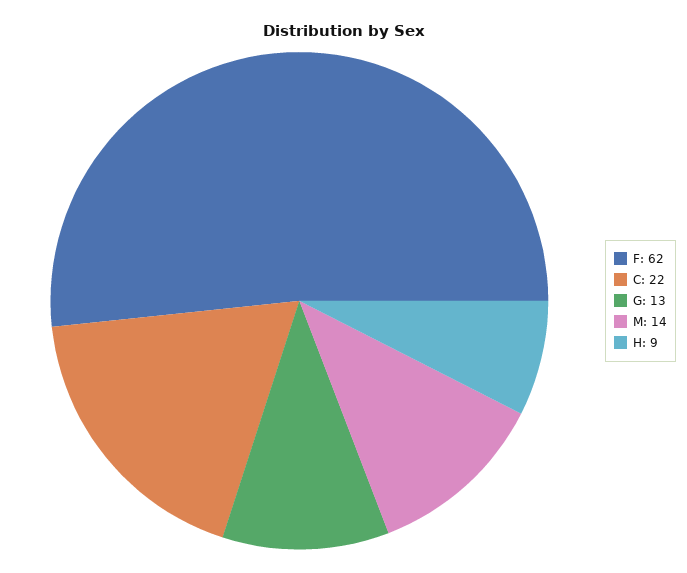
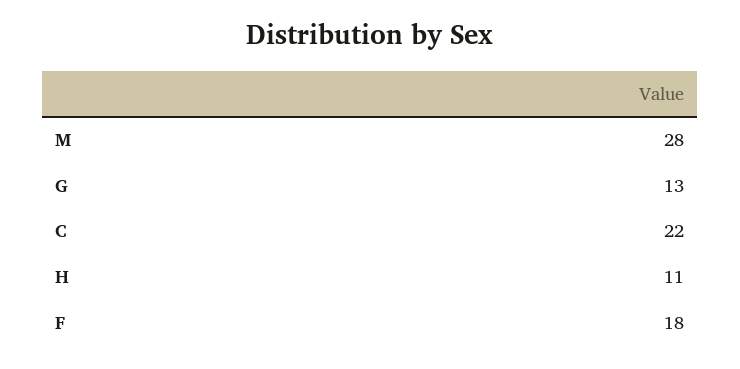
  {
-   "F": 62,
+   "F": 18,
    "C": 22,
    "G": 13,
-   "M": 14,
+   "M": 28,
-   "H": 9
+   "H": 11
  }

